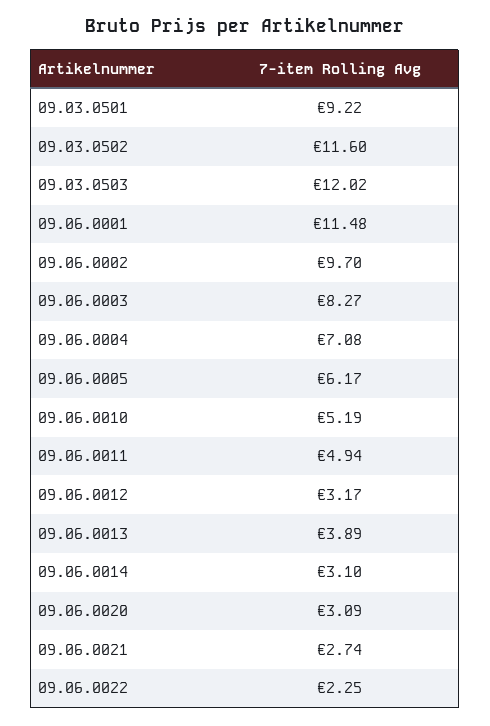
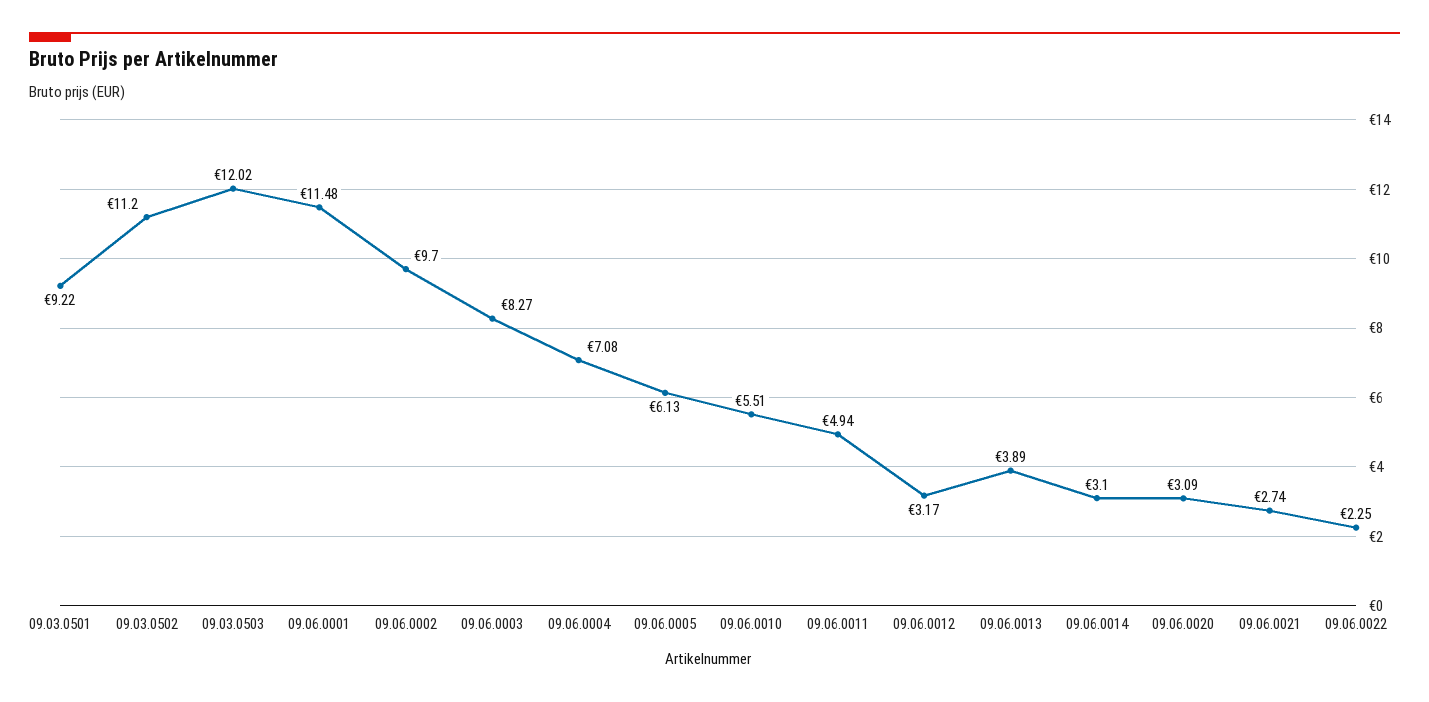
  {
    "09.03.0501": 9.22,
-   "09.03.0502": 11.6,
+   "09.03.0502": 11.2,
    "09.03.0503": 12.02,
    "09.06.0001": 11.48,
    "09.06.0002": 9.7,
    "09.06.0003": 8.27,
    "09.06.0004": 7.08,
-   "09.06.0005": 6.17,
+   "09.06.0005": 6.13,
-   "09.06.0010": 5.19,
+   "09.06.0010": 5.51,
    "09.06.0011": 4.94,
    "09.06.0012": 3.17,
    "09.06.0013": 3.89,
    "09.06.0014": 3.1,
    "09.06.0020": 3.09,
    "09.06.0021": 2.74,
    "09.06.0022": 2.25
  }

